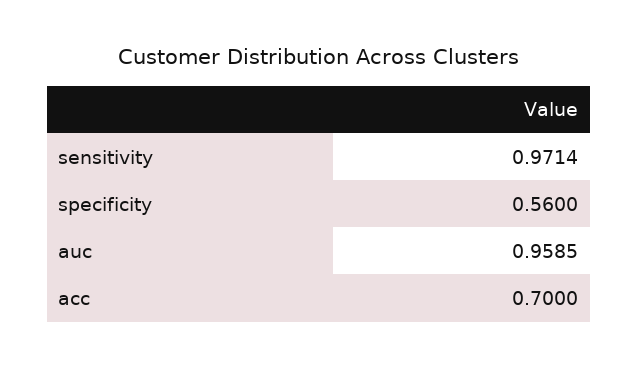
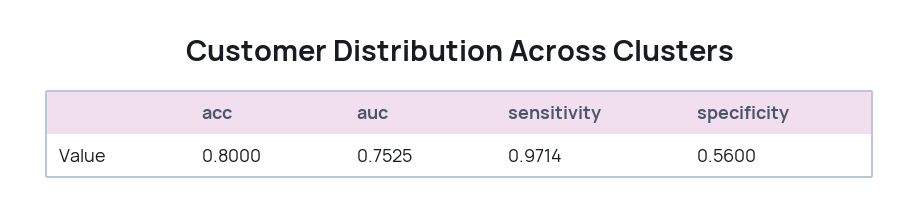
  {
    "sensitivity": 0.9714,
    "specificity": 0.56,
-   "auc": 0.9585,
+   "auc": 0.7525,
-   "acc": 0.7
+   "acc": 0.8
  }

